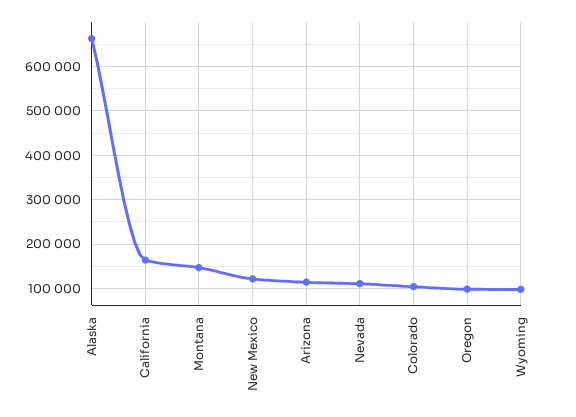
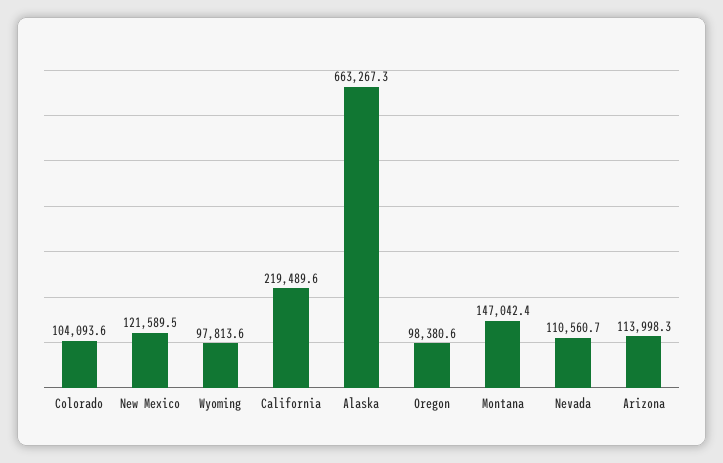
  {
    "Alaska": 663267.3,
-   "California": 160000,
+   "California": 219489.6,
    "Montana": 147042.4,
    "New Mexico": 121589.5,
    "Arizona": 113998.3,
    "Nevada": 110560.7,
    "Colorado": 104093.6,
    "Oregon": 98380.6,
    "Wyoming": 97813.6
  }

